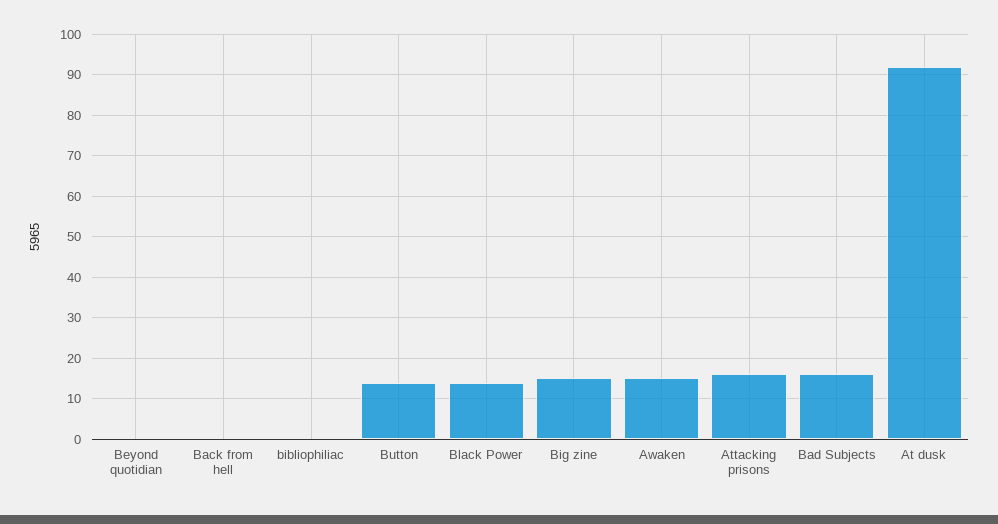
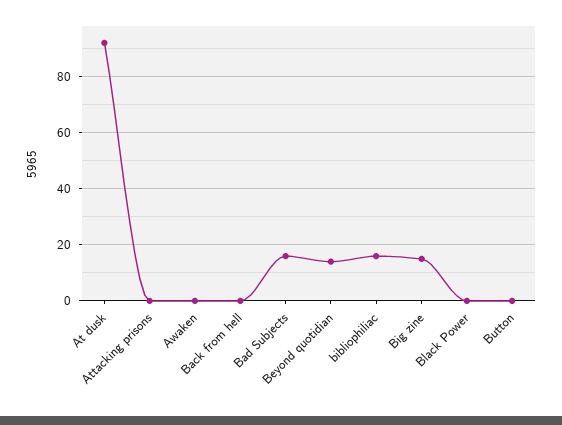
  {
-   "Beyond quotidian": 0,
+   "Beyond quotidian": 15,
    "Back from hell": 0,
-   "bibliophiliac": 0,
+   "bibliophiliac": 15,
-   "Button": 15,
+   "Button": 0,
-   "Black Power": 15,
+   "Black Power": 0,
    "Big zine": 15,
-   "Awaken": 15,
+   "Awaken": 0,
-   "Attacking prisons": 15,
+   "Attacking prisons": 0,
    "Bad Subjects": 15,
    "At dusk": 90
  }

